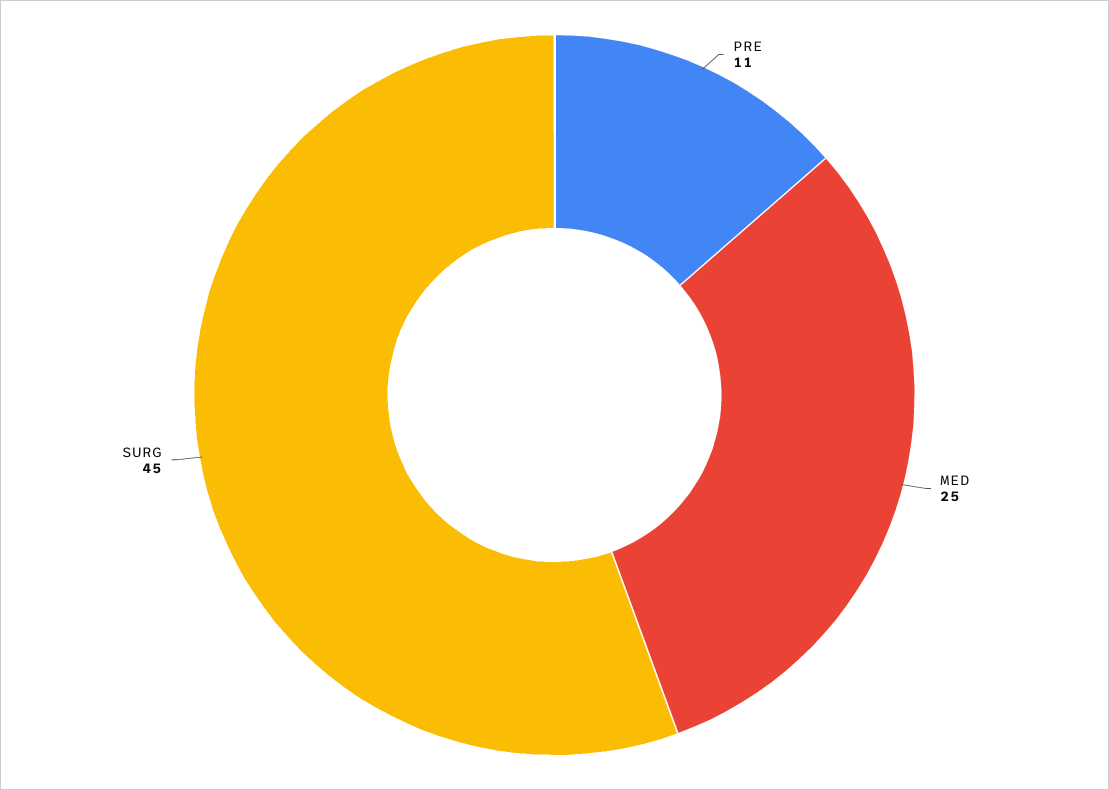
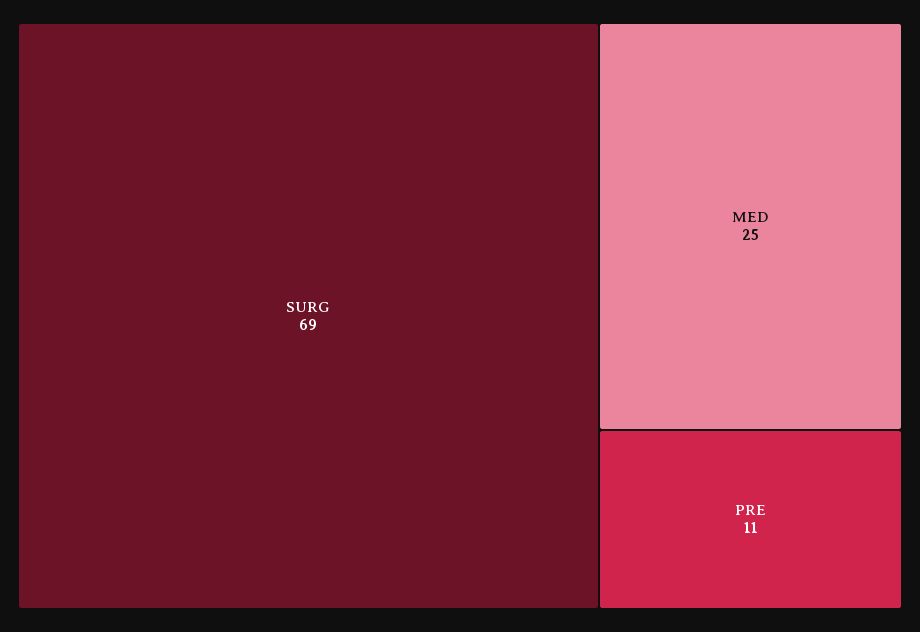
  {
    "PRE": 11,
    "MED": 25,
-   "SURG": 45
+   "SURG": 69
  }

